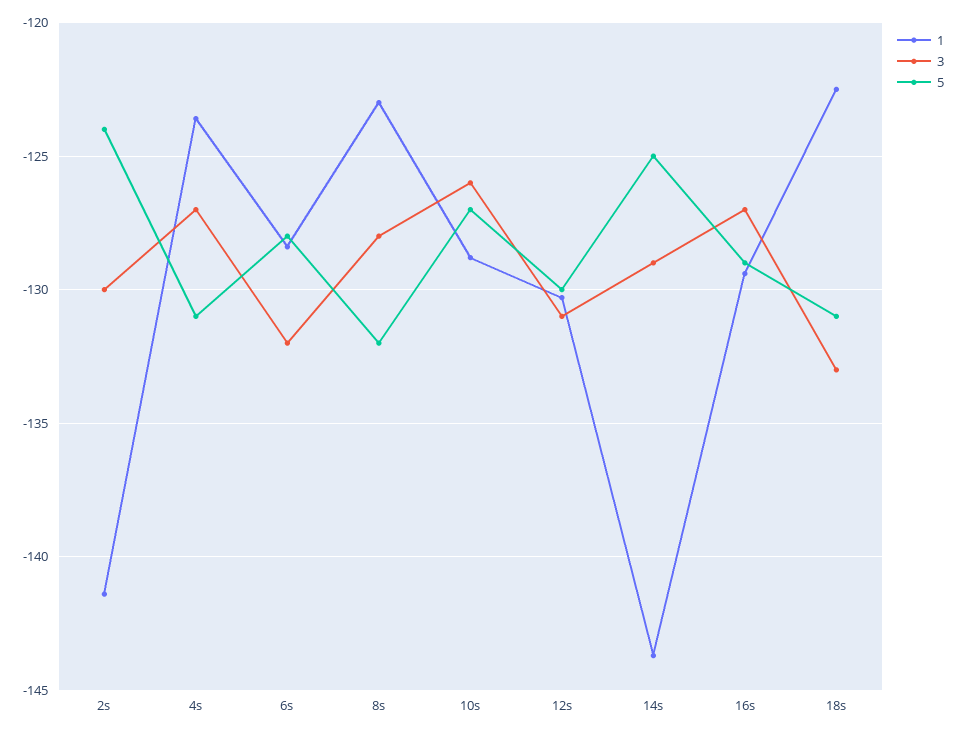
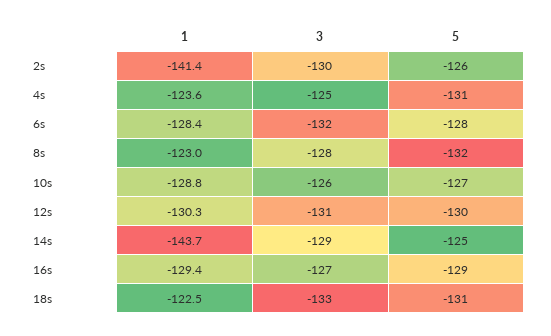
  {
    "1": {
      "2s": -141.4,
      "4s": -123.6,
      "6s": -128.4,
      "8s": -123,
      "10s": -128.8,
      "12s": -130.3,
      "14s": -143.7,
      "16s": -129.4,
      "18s": -122.5
    },
    "3": {
      "2s": -130,
-     "4s": -127,
+     "4s": -125,
      "6s": -132,
      "8s": -128,
      "10s": -126,
      "12s": -131,
      "14s": -129,
      "16s": -127,
      "18s": -133
    },
    "5": {
-     "2s": -124,
+     "2s": -126,
      "4s": -131,
      "6s": -128,
      "8s": -132,
      "10s": -127,
      "12s": -130,
      "14s": -125,
      "16s": -129,
      "18s": -131
    }
  }

